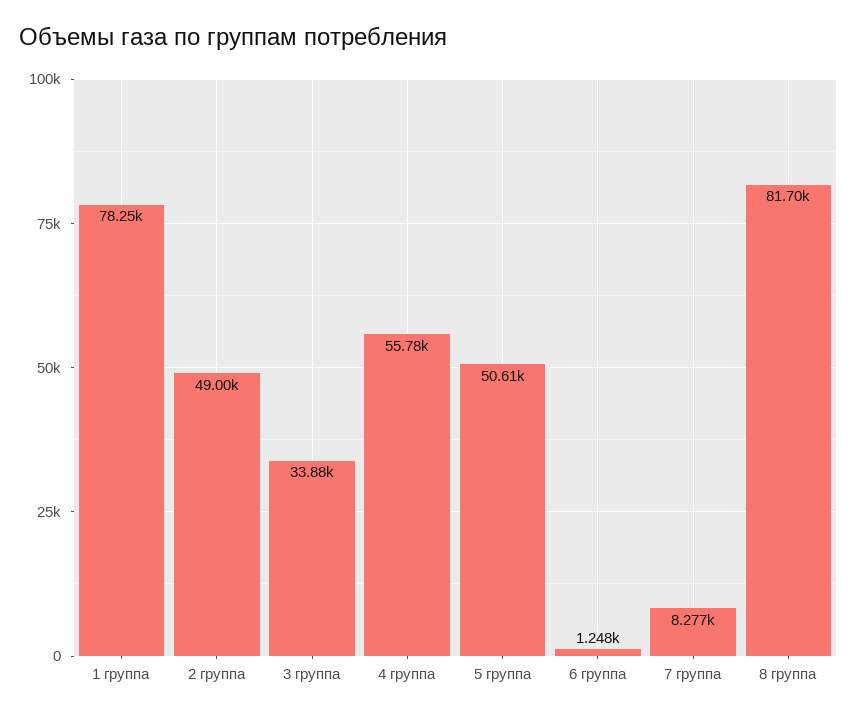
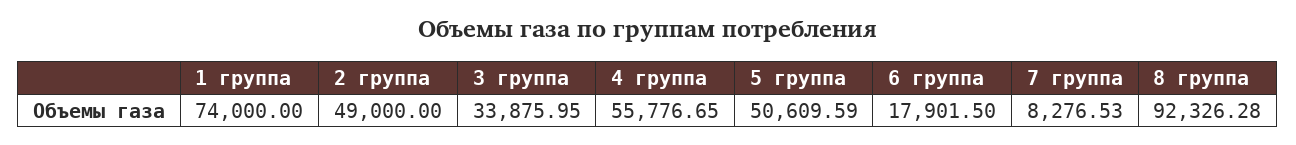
  {
-   "1 группа": 78250,
+   "1 группа": 74000,
    "2 группа": 49000,
    "3 группа": 33875.95,
    "4 группа": 55776.65,
    "5 группа": 50609.59,
-   "6 группа": 1248,
+   "6 группа": 17901.5,
    "7 группа": 8276.53,
-   "8 группа": 81700
+   "8 группа": 92326.28
  }

